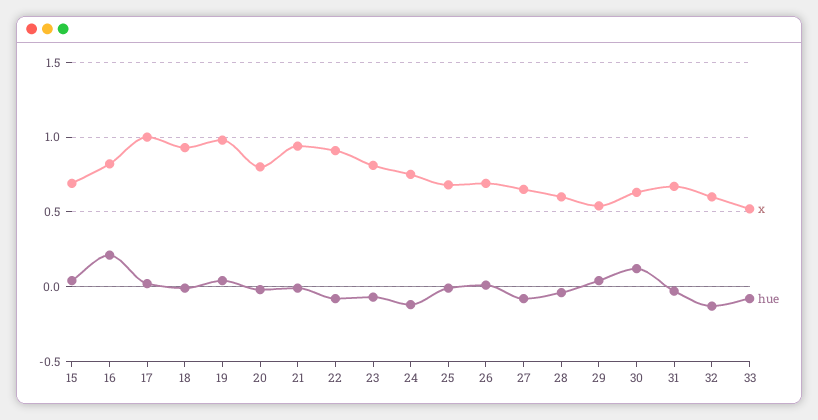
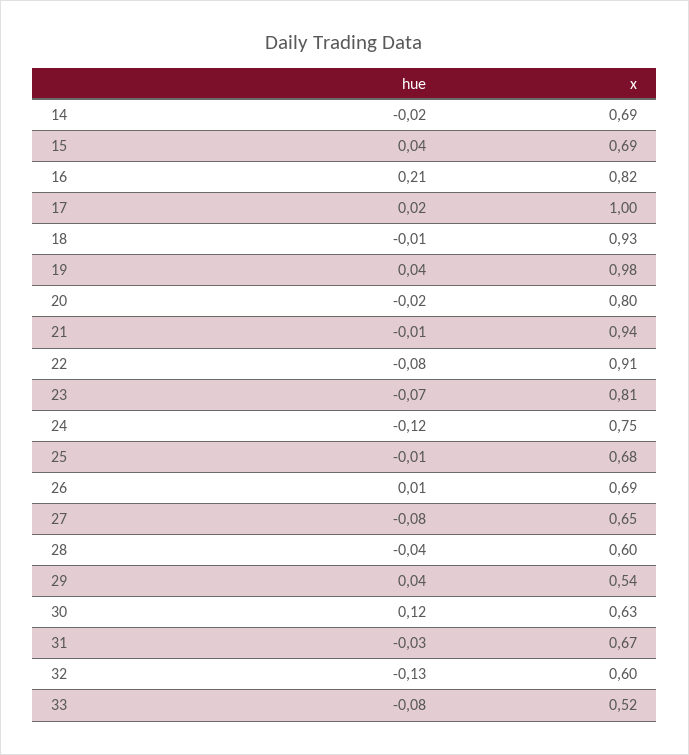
  {
    "x": {
      "15": 0.69,
      "16": 0.82,
      "17": 1,
      "18": 0.93,
      "19": 0.98,
      "20": 0.8,
      "21": 0.94,
      "22": 0.91,
      "23": 0.81,
      "24": 0.75,
      "25": 0.68,
      "26": 0.69,
      "27": 0.65,
      "28": 0.6,
      "29": 0.54,
      "30": 0.63,
      "31": 0.67,
      "32": 0.6,
-     "33": 0.52
+     "33": 0.52,
+     "14": 0.69
    },
    "hue": {
      "15": 0.04,
      "16": 0.21,
      "17": 0.02,
      "18": -0.01,
      "19": 0.04,
      "20": -0.02,
      "21": -0.01,
      "22": -0.08,
      "23": -0.07,
      "24": -0.12,
      "25": -0.01,
      "26": 0.01,
      "27": -0.08,
      "28": -0.04,
      "29": 0.04,
      "30": 0.12,
      "31": -0.03,
      "32": -0.13,
-     "33": -0.08
+     "33": -0.08,
+     "14": -0.02
    }
  }

